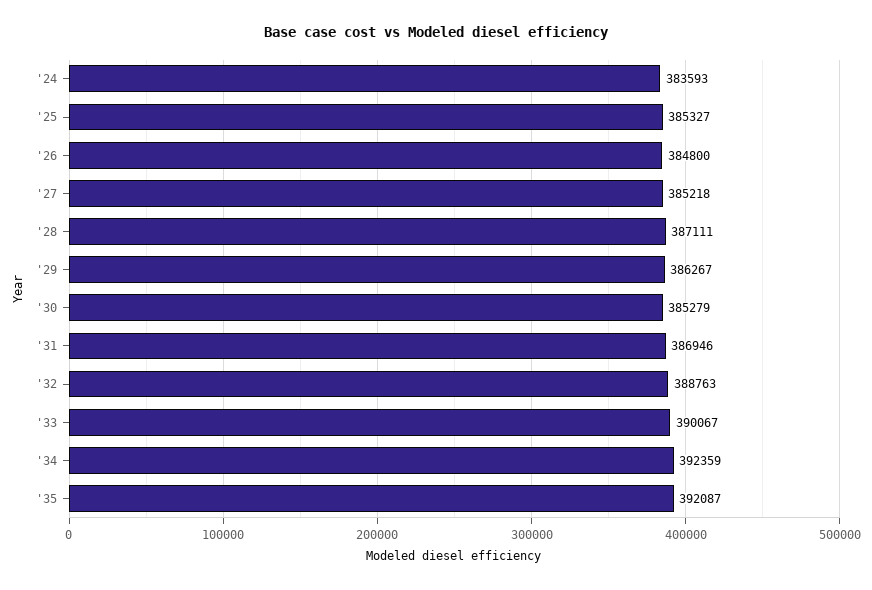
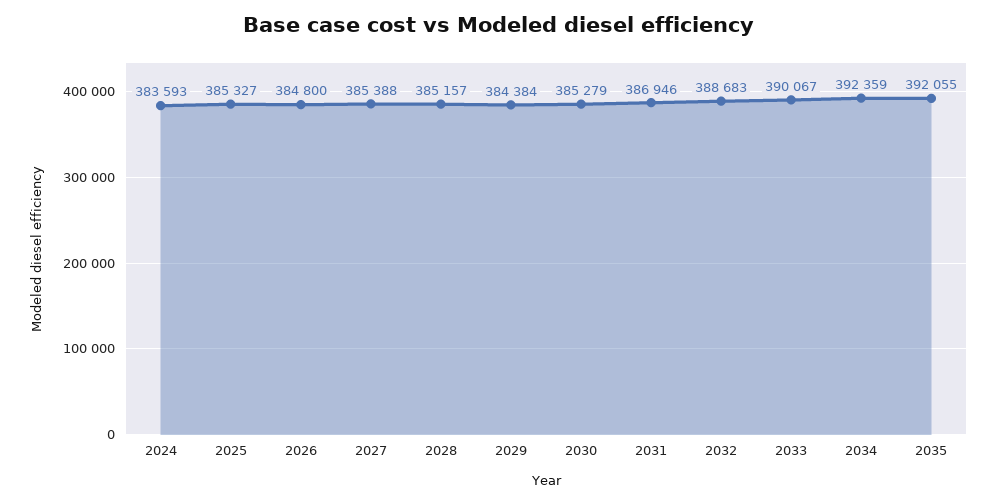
  {
    "'24": 383593,
    "'25": 385327,
    "'26": 384800,
-   "'27": 385218,
+   "'27": 385388,
-   "'28": 387111,
+   "'28": 385157,
-   "'29": 386267,
+   "'29": 384384,
    "'30": 385279,
    "'31": 386946,
-   "'32": 388763,
+   "'32": 388683,
    "'33": 390067,
    "'34": 392359,
-   "'35": 392087
+   "'35": 392055
  }

